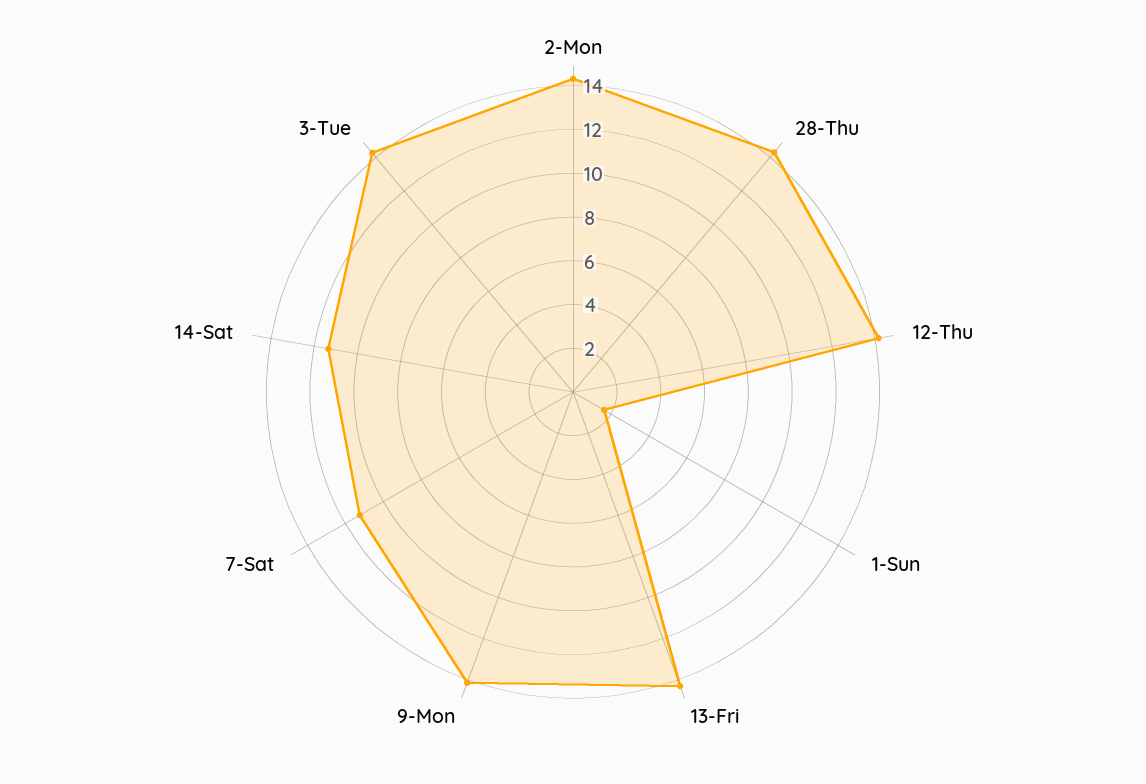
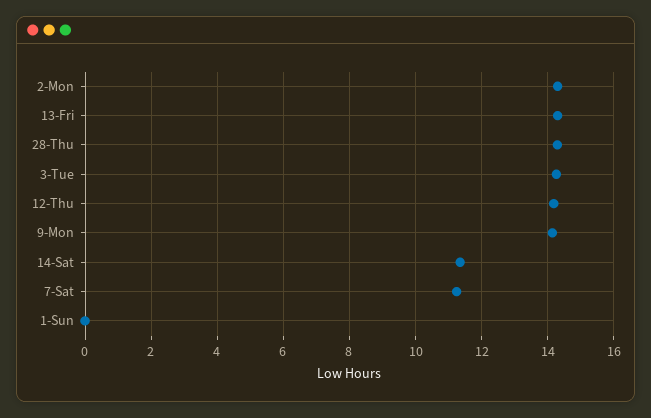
  {
    "2-Mon": 14.4,
    "28-Thu": 14.2,
    "12-Thu": 14.2,
-   "1-Sun": 1.5,
+   "1-Sun": 0,
    "13-Fri": 14.4,
    "9-Mon": 14.2,
    "7-Sat": 11.2,
    "14-Sat": 11.4,
    "3-Tue": 14.2
  }

